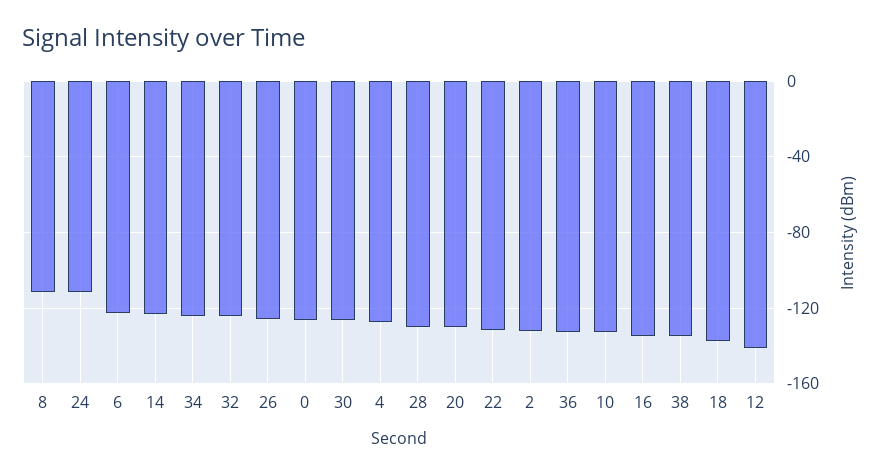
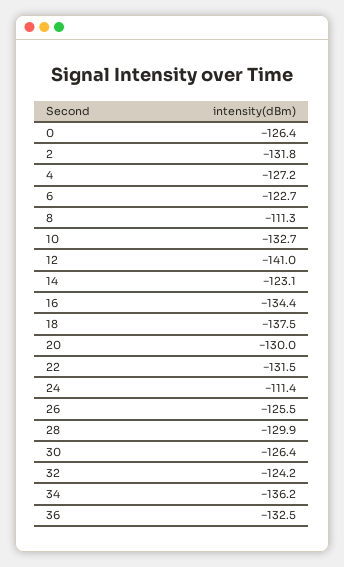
  {
    "8": -111.3,
    "24": -111.4,
    "6": -122.7,
    "14": -123.1,
-   "34": -125,
+   "34": -136.2,
    "32": -124.2,
    "26": -125.5,
    "0": -126.4,
    "30": -126.4,
    "4": -127.2,
    "28": -129.9,
    "20": -130,
    "22": -131.5,
    "2": -131.8,
    "36": -132.5,
    "10": -132.7,
    "16": -134.4,
-   "38": -135,
    "18": -137.5,
    "12": -141
  }

